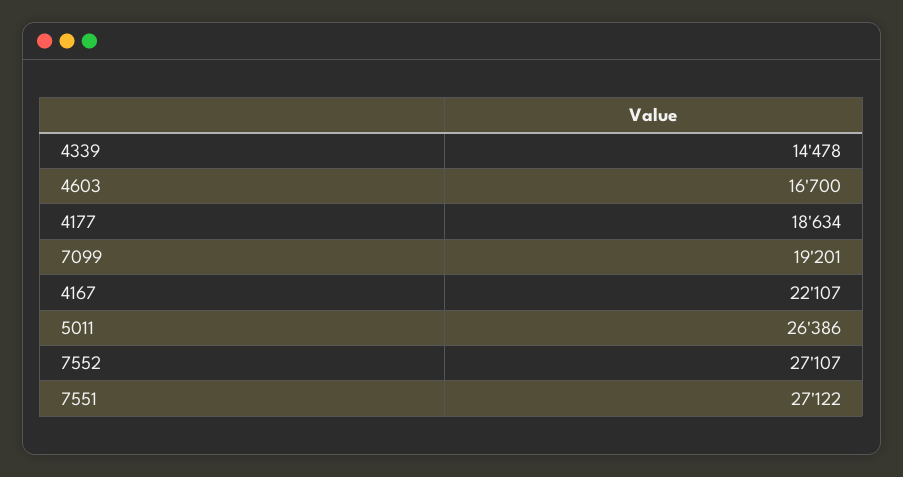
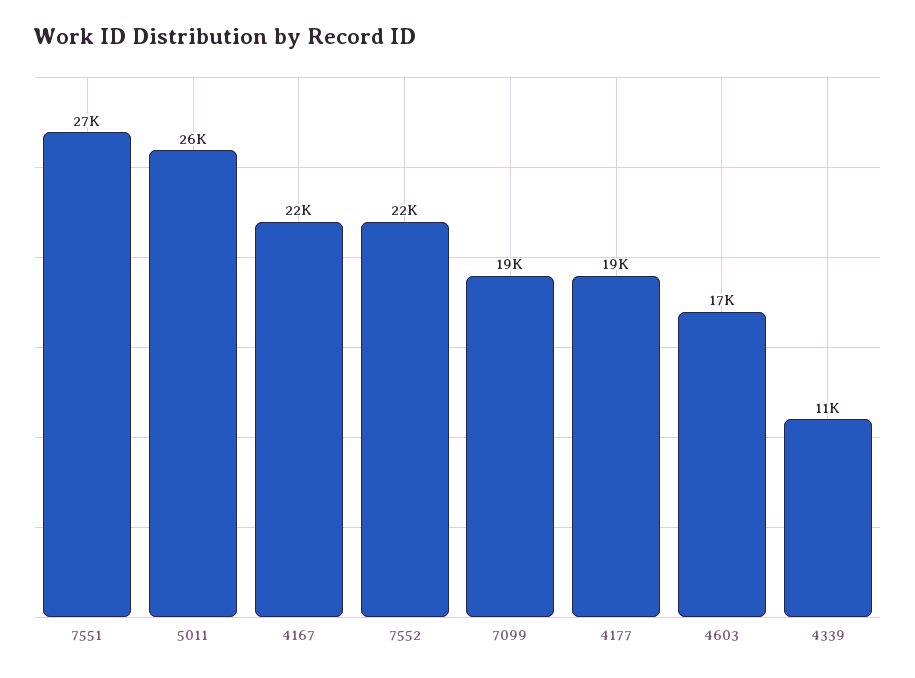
  {
-   "4339": 14478,
+   "4339": 11000,
    "4603": 16700,
    "4177": 18634,
    "7099": 19201,
    "4167": 22107,
    "5011": 26386,
-   "7552": 27107,
+   "7552": 22000,
    "7551": 27122
  }

